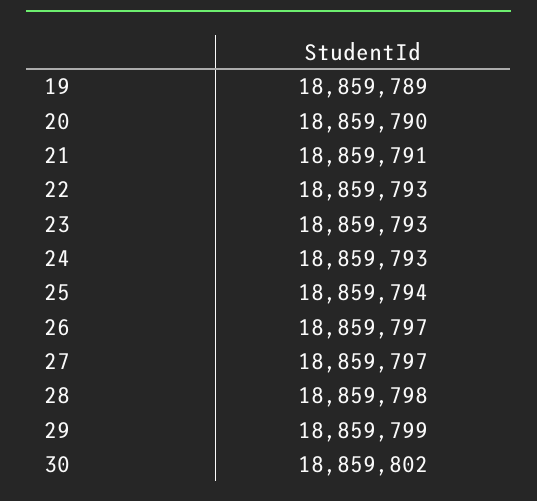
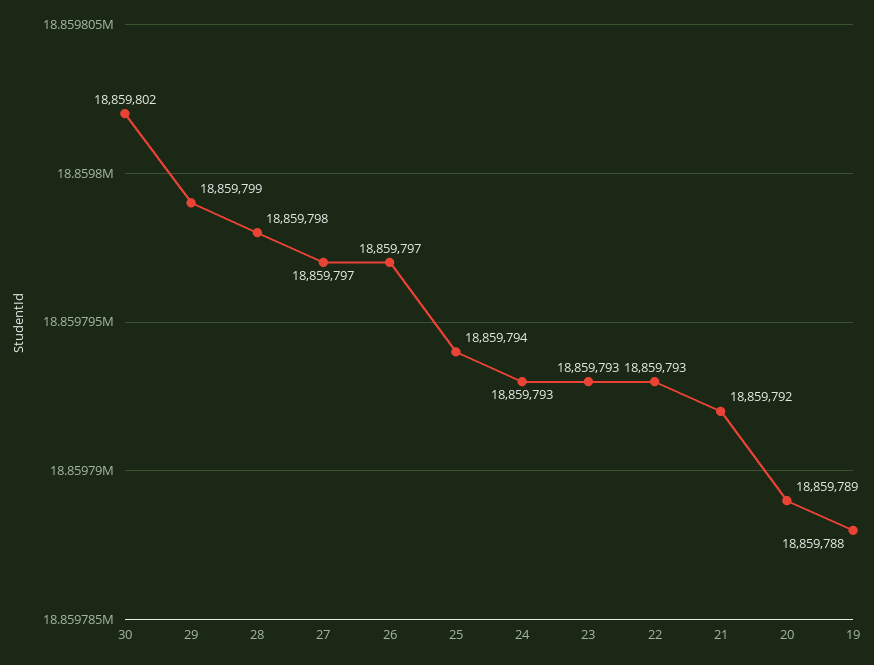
  {
-   "19": 18859789,
+   "19": 18859788,
-   "20": 18859790,
+   "20": 18859789,
-   "21": 18859791,
+   "21": 18859792,
    "22": 18859793,
    "23": 18859793,
    "24": 18859793,
    "25": 18859794,
    "26": 18859797,
    "27": 18859797,
    "28": 18859798,
    "29": 18859799,
    "30": 18859802
  }

